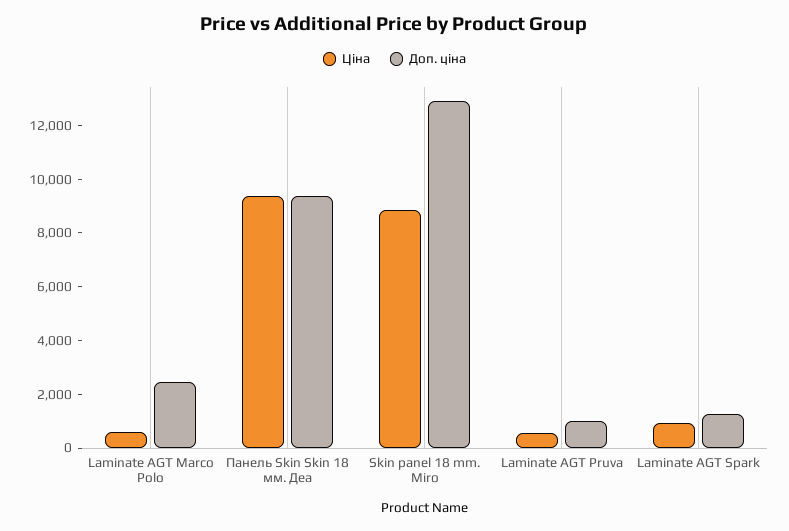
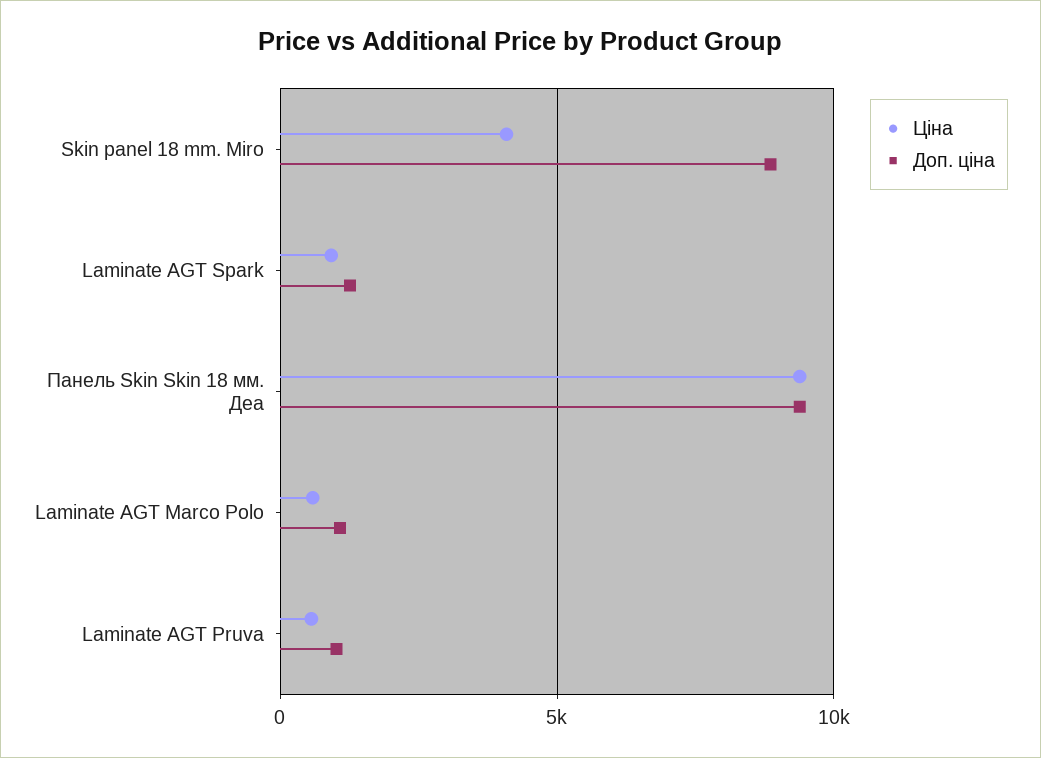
  {
    "Ціна": {
      "Laminate AGT Marco Polo": 500,
      "Панель Skin Skin 18 мм. Деа": 9500,
-     "Skin panel 18 mm. Miro": 9000,
+     "Skin panel 18 mm. Miro": 4000,
      "Laminate AGT Pruva": 500,
      "Laminate AGT Spark": 1000
    },
    "Доп. ціна": {
-     "Laminate AGT Marco Polo": 2500,
+     "Laminate AGT Marco Polo": 1000,
      "Панель Skin Skin 18 мм. Деа": 9500,
-     "Skin panel 18 mm. Miro": 13000,
+     "Skin panel 18 mm. Miro": 9000,
      "Laminate AGT Pruva": 1000,
      "Laminate AGT Spark": 1500
    }
  }

